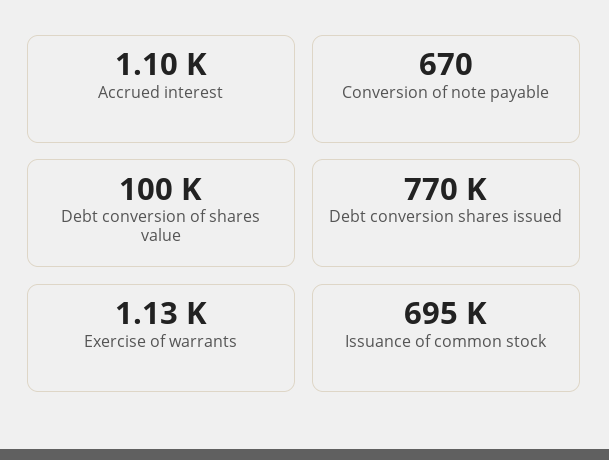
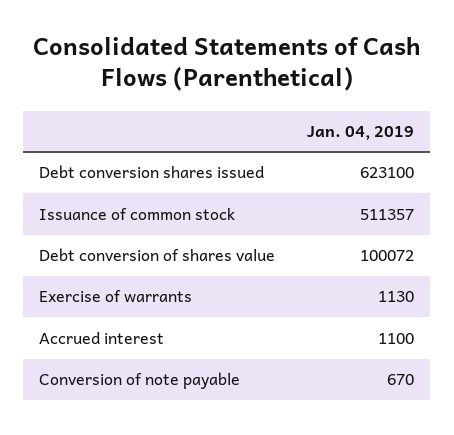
  {
    "Accrued interest": 1100,
    "Conversion of note payable": 670,
    "Debt conversion of shares value": 100072,
-   "Debt conversion shares issued": 770000,
+   "Debt conversion shares issued": 623100,
    "Exercise of warrants": 1130,
-   "Issuance of common stock": 695000
+   "Issuance of common stock": 511357
  }

